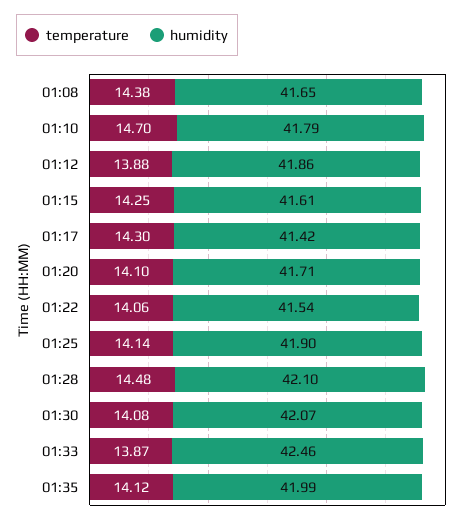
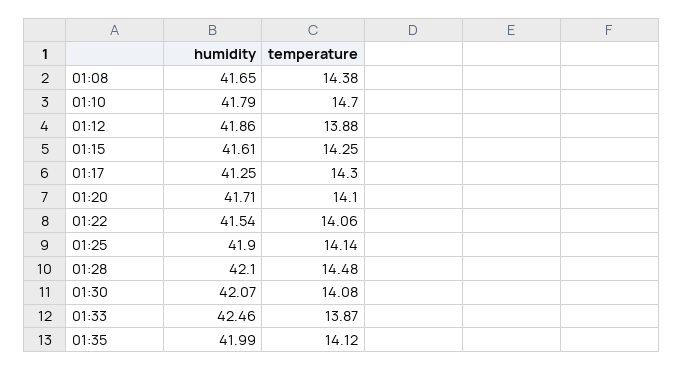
  {
    "temperature": {
      "01:08": 14.38,
      "01:10": 14.7,
      "01:12": 13.88,
      "01:15": 14.25,
      "01:17": 14.3,
      "01:20": 14.1,
      "01:22": 14.06,
      "01:25": 14.14,
      "01:28": 14.48,
      "01:30": 14.08,
      "01:33": 13.87,
      "01:35": 14.12
    },
    "humidity": {
      "01:08": 41.65,
      "01:10": 41.79,
      "01:12": 41.86,
      "01:15": 41.61,
-     "01:17": 41.42,
+     "01:17": 41.25,
      "01:20": 41.71,
      "01:22": 41.54,
      "01:25": 41.9,
      "01:28": 42.1,
      "01:30": 42.07,
      "01:33": 42.46,
      "01:35": 41.99
    }
  }

